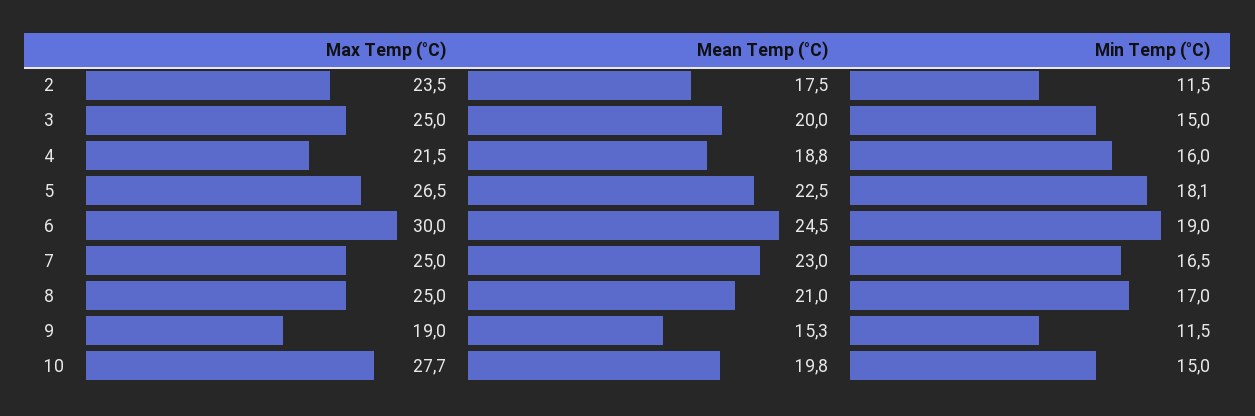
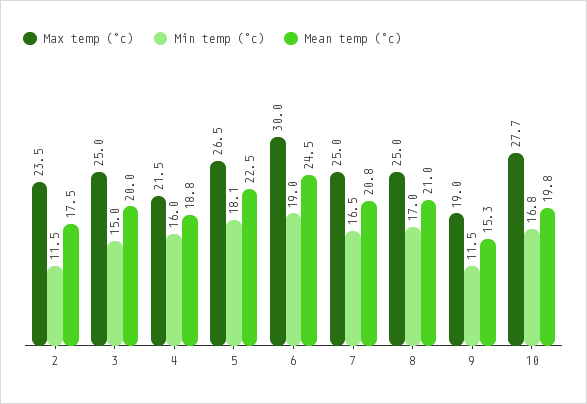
  {
    "Max Temp (°C)": {
      "2": 23.5,
      "3": 25,
      "4": 21.5,
      "5": 26.5,
      "6": 30,
      "7": 25,
      "8": 25,
      "9": 19,
      "10": 27.7
    },
    "Mean Temp (°C)": {
      "2": 17.5,
      "3": 20,
      "4": 18.8,
      "5": 22.5,
      "6": 24.5,
-     "7": 23,
+     "7": 20.8,
      "8": 21,
      "9": 15.3,
      "10": 19.8
    },
    "Min Temp (°C)": {
      "2": 11.5,
      "3": 15,
      "4": 16,
      "5": 18.1,
      "6": 19,
      "7": 16.5,
      "8": 17,
      "9": 11.5,
-     "10": 15
+     "10": 16.8
    }
  }

